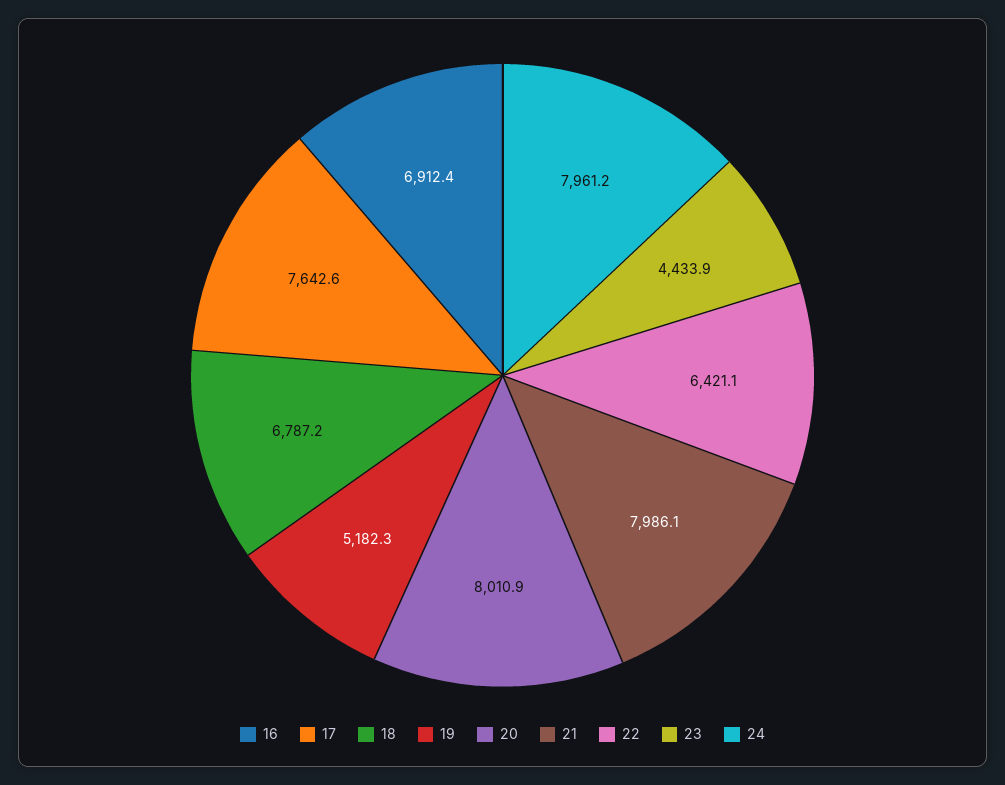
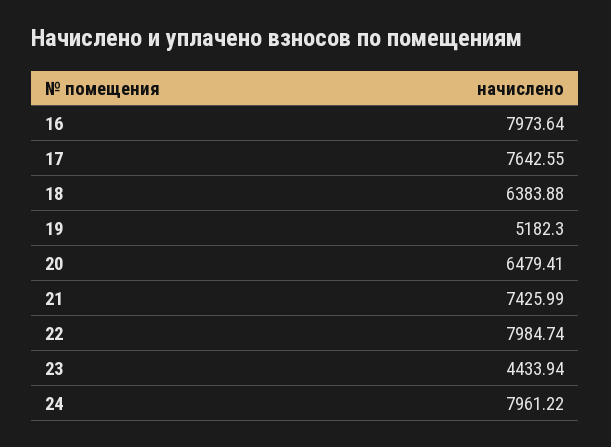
  {
-   "16": 6912.4,
+   "16": 7973.64,
    "17": 7642.55,
-   "18": 6787.2,
+   "18": 6383.88,
    "19": 5182.3,
-   "20": 8010.9,
+   "20": 6479.41,
-   "21": 7986.1,
+   "21": 7425.99,
-   "22": 6421.1,
+   "22": 7984.74,
    "23": 4433.94,
    "24": 7961.22
  }

